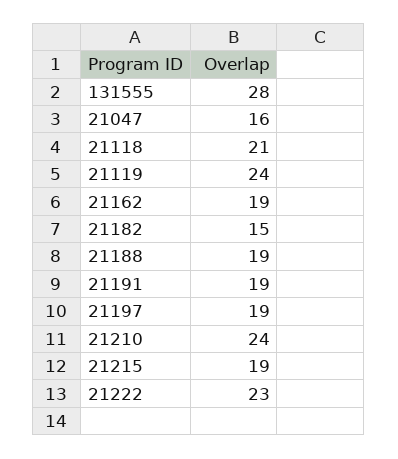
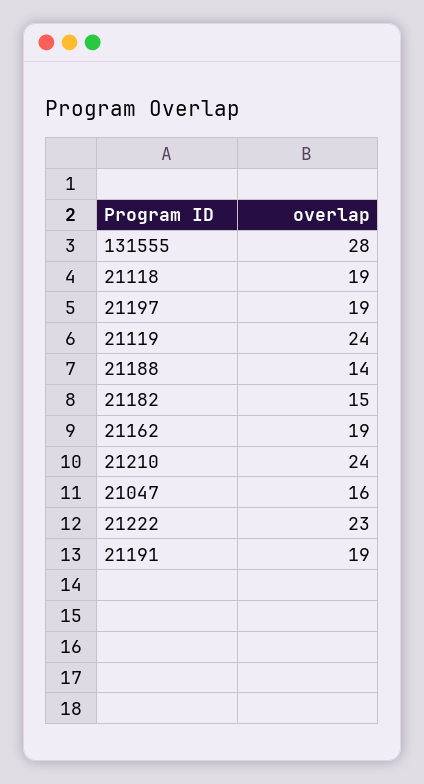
  {
    "131555": 28,
    "21047": 16,
-   "21118": 21,
+   "21118": 19,
    "21119": 24,
    "21162": 19,
    "21182": 15,
-   "21188": 19,
+   "21188": 14,
    "21191": 19,
    "21197": 19,
    "21210": 24,
-   "21215": 19,
    "21222": 23
  }

